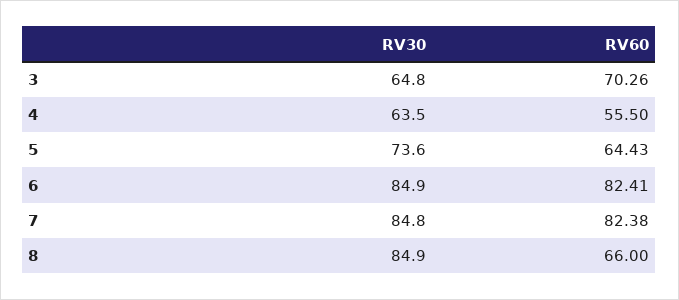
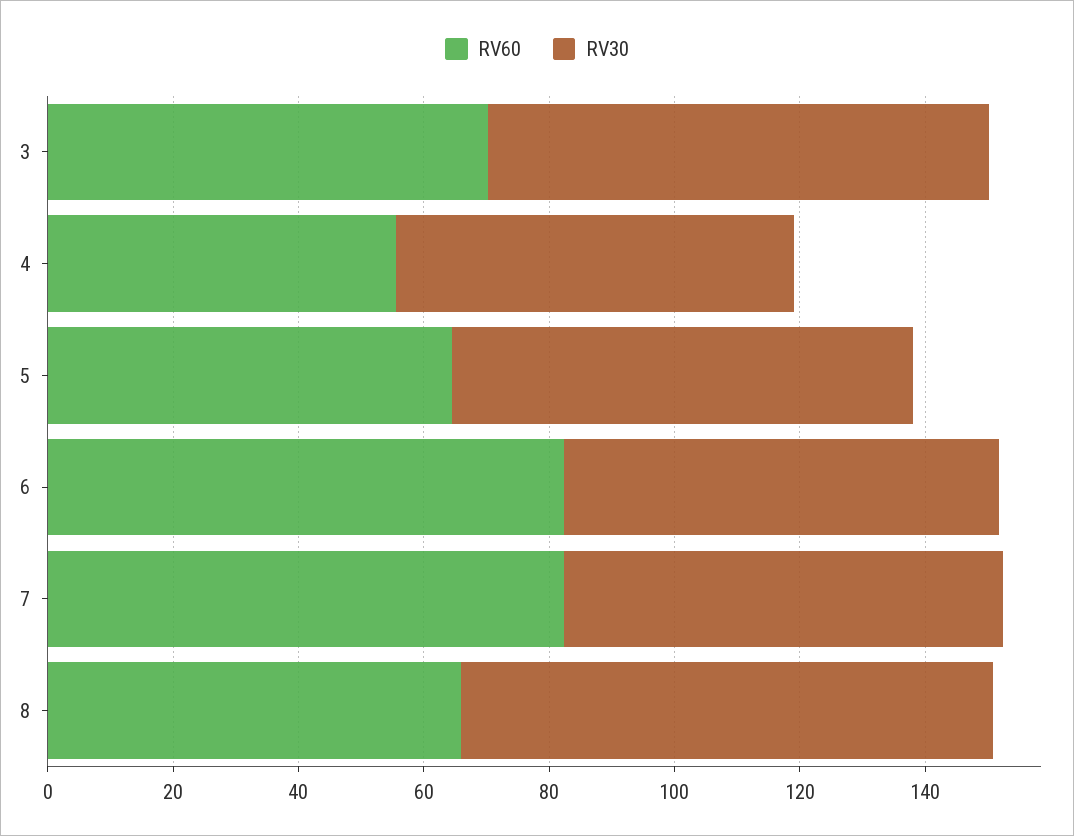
  {
    "RV30": {
-     "3": 64.8,
+     "3": 80,
      "4": 63.5,
      "5": 73.6,
-     "6": 84.9,
+     "6": 70,
-     "7": 84.8,
+     "7": 70,
      "8": 84.9
    },
    "RV60": {
      "3": 70.26,
      "4": 55.5,
      "5": 64.43,
      "6": 82.41,
      "7": 82.38,
      "8": 66
    }
  }

